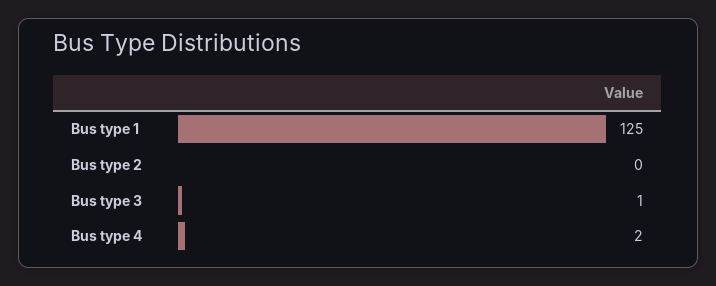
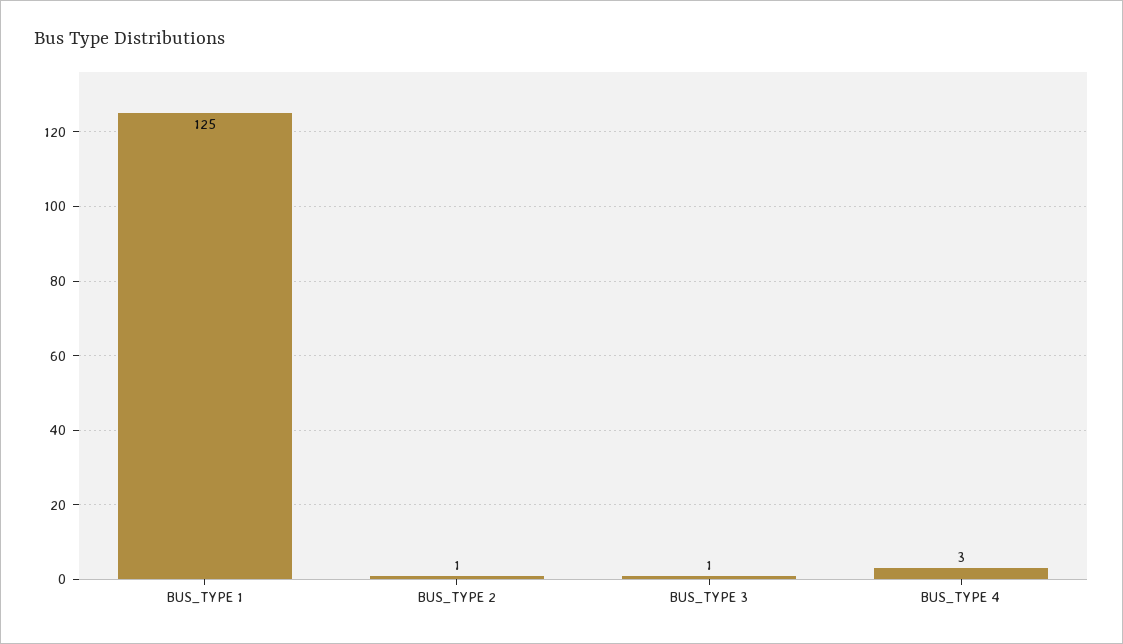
  {
    "Bus type 1": 125,
-   "Bus type 2": 0,
+   "Bus type 2": 1,
    "Bus type 3": 1,
-   "Bus type 4": 2
+   "Bus type 4": 3
  }

